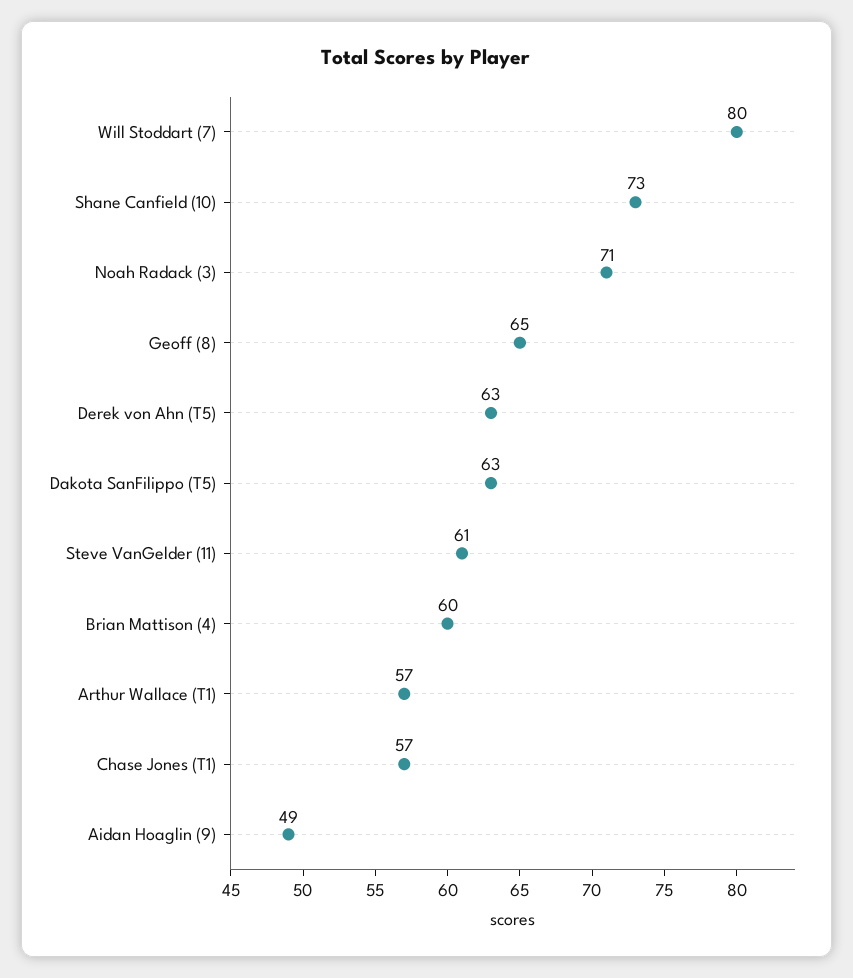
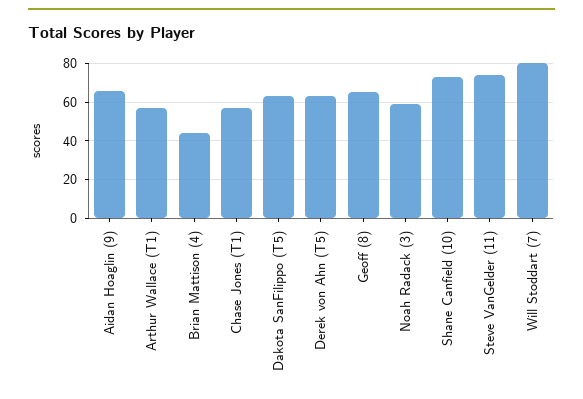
  {
    "Will Stoddart (7)": 80,
    "Shane Canfield (10)": 73,
-   "Noah Radack (3)": 71,
+   "Noah Radack (3)": 60,
    "Geoff (8)": 65,
    "Derek von Ahn (T5)": 63,
    "Dakota SanFilippo (T5)": 63,
-   "Steve VanGelder (11)": 61,
+   "Steve VanGelder (11)": 75,
-   "Brian Mattison (4)": 60,
+   "Brian Mattison (4)": 45,
    "Arthur Wallace (T1)": 57,
    "Chase Jones (T1)": 57,
-   "Aidan Hoaglin (9)": 49
+   "Aidan Hoaglin (9)": 65
  }

